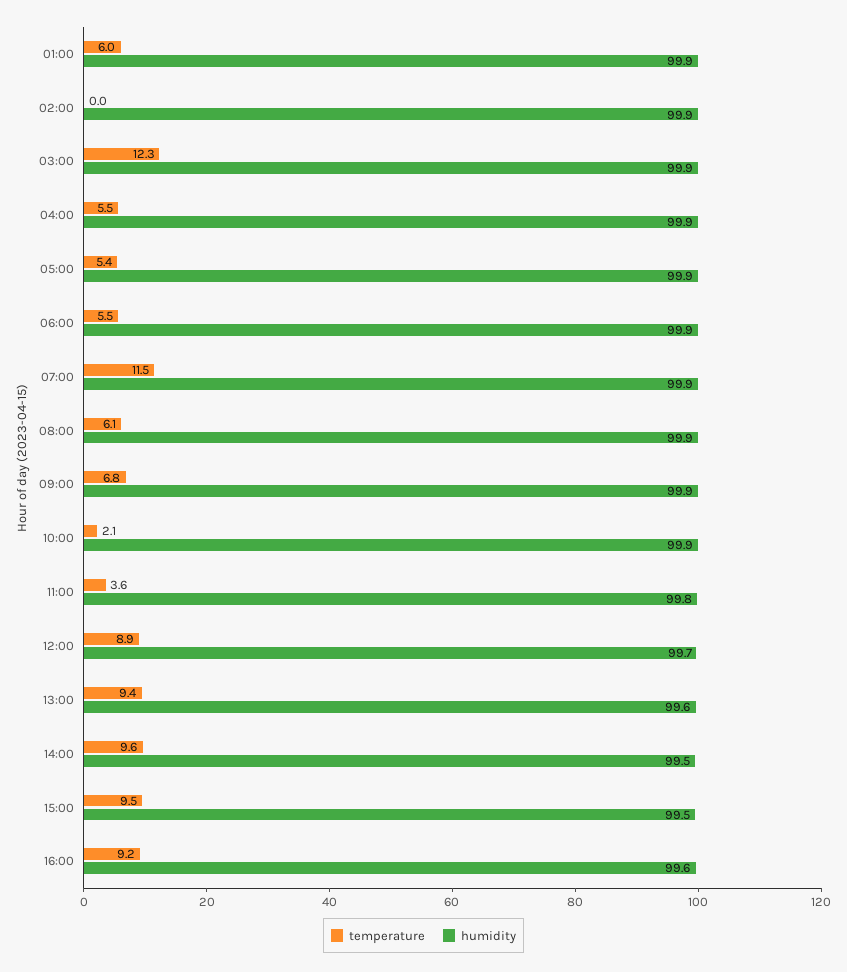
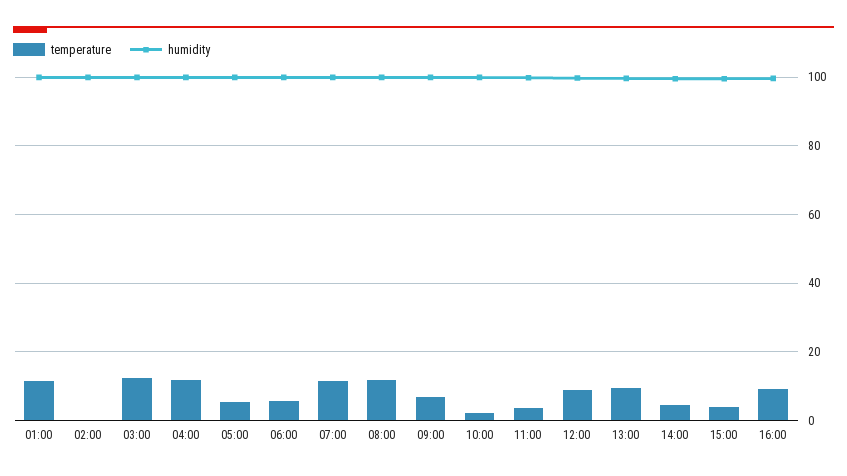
  {
    "temperature": {
-     "01:00": 6,
+     "01:00": 12,
      "02:00": 0,
      "03:00": 12.3,
-     "04:00": 5.5,
+     "04:00": 12,
      "05:00": 5.4,
      "06:00": 5.5,
      "07:00": 11.5,
-     "08:00": 6.1,
+     "08:00": 12,
      "09:00": 6.8,
      "10:00": 2.1,
      "11:00": 3.6,
      "12:00": 8.9,
      "13:00": 9.4,
-     "14:00": 9.6,
+     "14:00": 4,
-     "15:00": 9.5,
+     "15:00": 4,
      "16:00": 9.2
    },
    "humidity": {
      "01:00": 99.9,
      "02:00": 99.9,
      "03:00": 99.9,
      "04:00": 99.9,
      "05:00": 99.9,
      "06:00": 99.9,
      "07:00": 99.9,
      "08:00": 99.9,
      "09:00": 99.9,
      "10:00": 99.9,
      "11:00": 99.8,
      "12:00": 99.7,
      "13:00": 99.6,
      "14:00": 99.5,
      "15:00": 99.5,
      "16:00": 99.6
    }
  }

